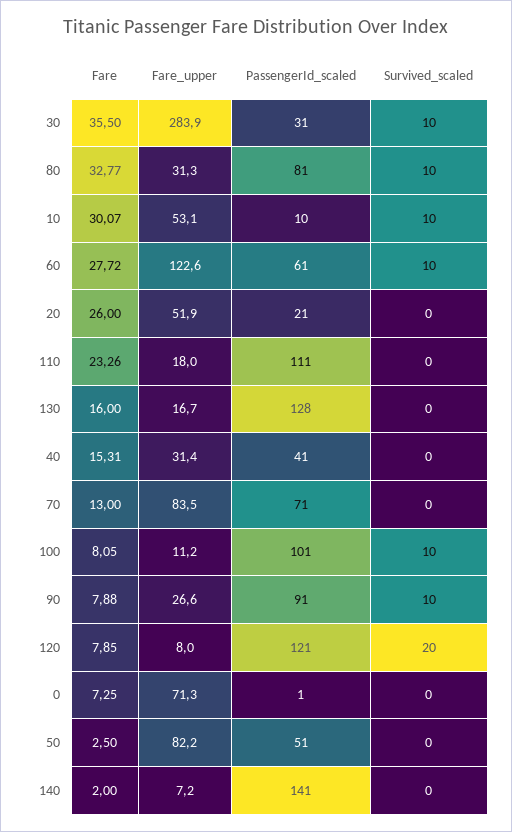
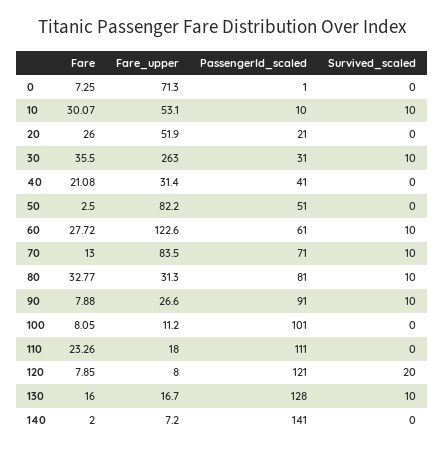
  {
    "Fare": {
      "30": 35.5,
      "80": 32.77,
      "10": 30.07,
      "60": 27.72,
      "20": 26,
      "110": 23.26,
      "130": 16,
-     "40": 15.31,
+     "40": 21.08,
      "70": 13,
      "100": 8.05,
      "90": 7.88,
      "120": 7.85,
      "0": 7.25,
      "50": 2.5,
      "140": 2
    },
    "Fare_upper": {
-     "30": 283.9,
+     "30": 263,
      "80": 31.3,
      "10": 53.1,
      "60": 122.6,
      "20": 51.9,
      "110": 18,
      "130": 16.7,
      "40": 31.4,
      "70": 83.5,
      "100": 11.2,
      "90": 26.6,
      "120": 8,
      "0": 71.3,
      "50": 82.2,
      "140": 7.2
    },
    "PassengerId_scaled": {
      "30": 31,
      "80": 81,
      "10": 10,
      "60": 61,
      "20": 21,
      "110": 111,
      "130": 128,
      "40": 41,
      "70": 71,
      "100": 101,
      "90": 91,
      "120": 121,
      "0": 1,
      "50": 51,
      "140": 141
    },
    "Survived_scaled": {
      "30": 10,
      "80": 10,
      "10": 10,
      "60": 10,
      "20": 0,
      "110": 0,
-     "130": 0,
+     "130": 10,
      "40": 0,
-     "70": 0,
+     "70": 10,
-     "100": 10,
+     "100": 0,
      "90": 10,
      "120": 20,
      "0": 0,
      "50": 0,
      "140": 0
    }
  }

